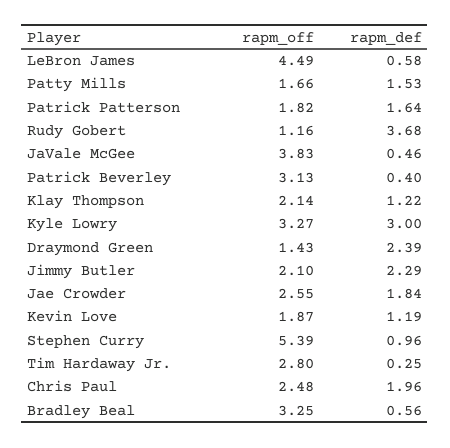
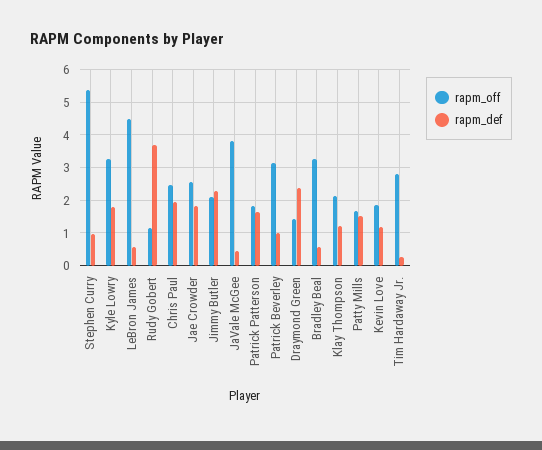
  {
    "rapm_off": {
      "LeBron James": 4.49,
      "Patty Mills": 1.66,
      "Patrick Patterson": 1.82,
      "Rudy Gobert": 1.16,
      "JaVale McGee": 3.83,
      "Patrick Beverley": 3.13,
      "Klay Thompson": 2.14,
      "Kyle Lowry": 3.27,
      "Draymond Green": 1.43,
      "Jimmy Butler": 2.1,
      "Jae Crowder": 2.55,
      "Kevin Love": 1.87,
      "Stephen Curry": 5.39,
      "Tim Hardaway Jr.": 2.8,
      "Chris Paul": 2.48,
      "Bradley Beal": 3.25
    },
    "rapm_def": {
      "LeBron James": 0.58,
      "Patty Mills": 1.53,
      "Patrick Patterson": 1.64,
      "Rudy Gobert": 3.68,
      "JaVale McGee": 0.46,
-     "Patrick Beverley": 0.4,
+     "Patrick Beverley": 1,
      "Klay Thompson": 1.22,
-     "Kyle Lowry": 3,
+     "Kyle Lowry": 1.8,
      "Draymond Green": 2.39,
      "Jimmy Butler": 2.29,
      "Jae Crowder": 1.84,
      "Kevin Love": 1.19,
      "Stephen Curry": 0.96,
      "Tim Hardaway Jr.": 0.25,
      "Chris Paul": 1.96,
      "Bradley Beal": 0.56
    }
  }

